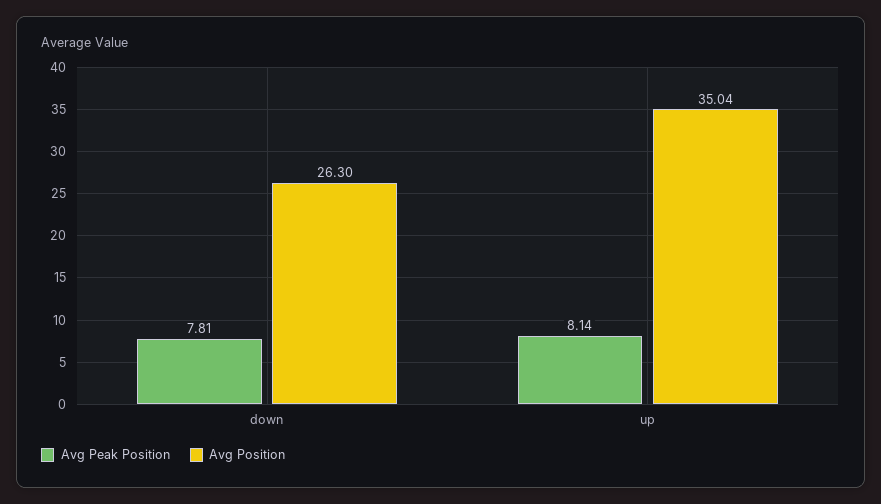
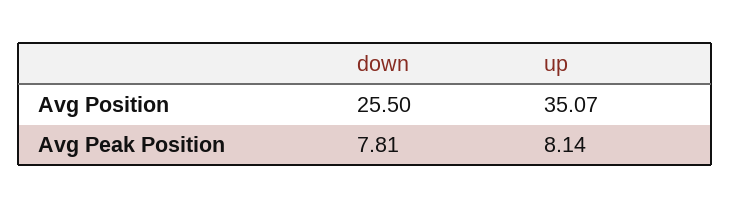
  {
    "Avg Peak Position": {
      "down": 7.81,
      "up": 8.14
    },
    "Avg Position": {
-     "down": 26.3,
+     "down": 25.5,
-     "up": 35.04
+     "up": 35.07
    }
  }

